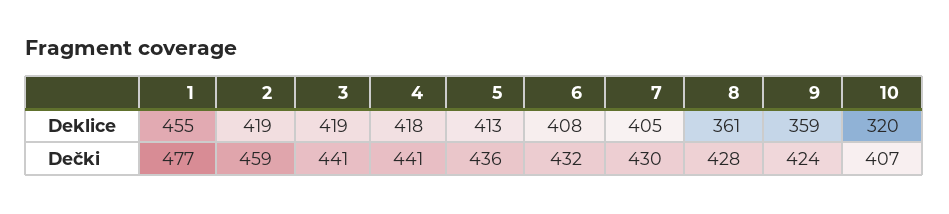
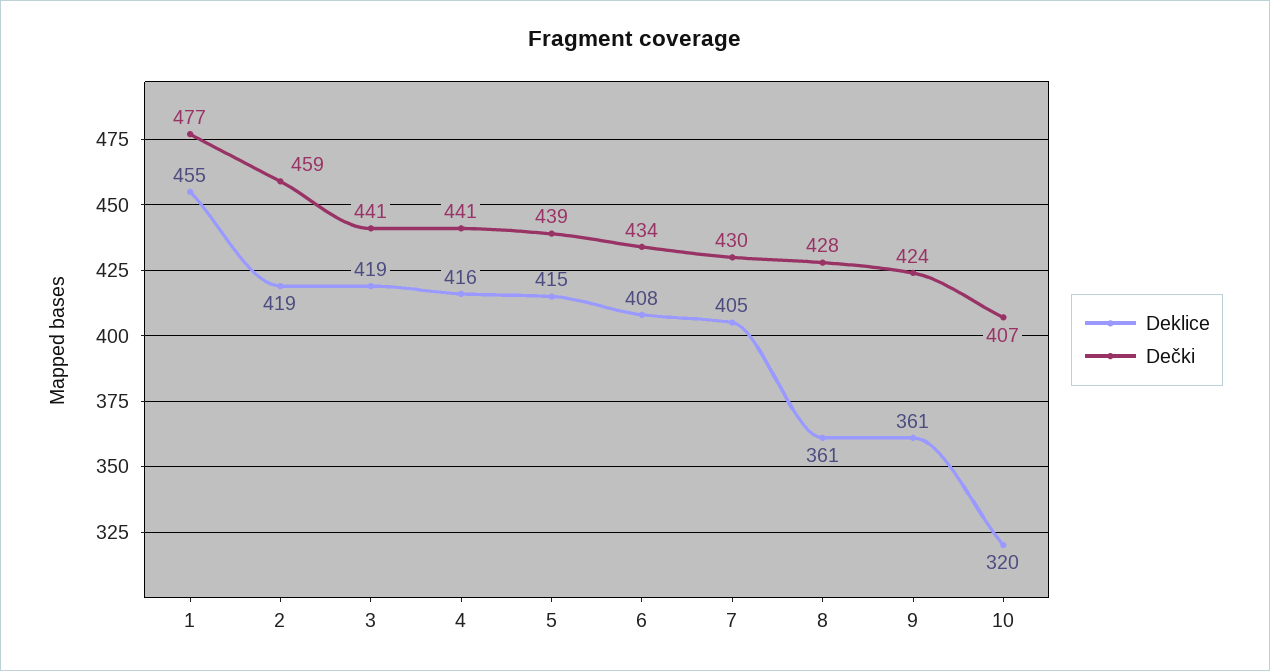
  {
    "Deklice": {
      "1": 455,
      "2": 419,
      "3": 419,
-     "4": 418,
+     "4": 416,
-     "5": 413,
+     "5": 415,
      "6": 408,
      "7": 405,
      "8": 361,
-     "9": 359,
+     "9": 361,
      "10": 320
    },
    "Dečki": {
      "1": 477,
      "2": 459,
      "3": 441,
      "4": 441,
-     "5": 436,
+     "5": 439,
-     "6": 432,
+     "6": 434,
      "7": 430,
      "8": 428,
      "9": 424,
      "10": 407
    }
  }

